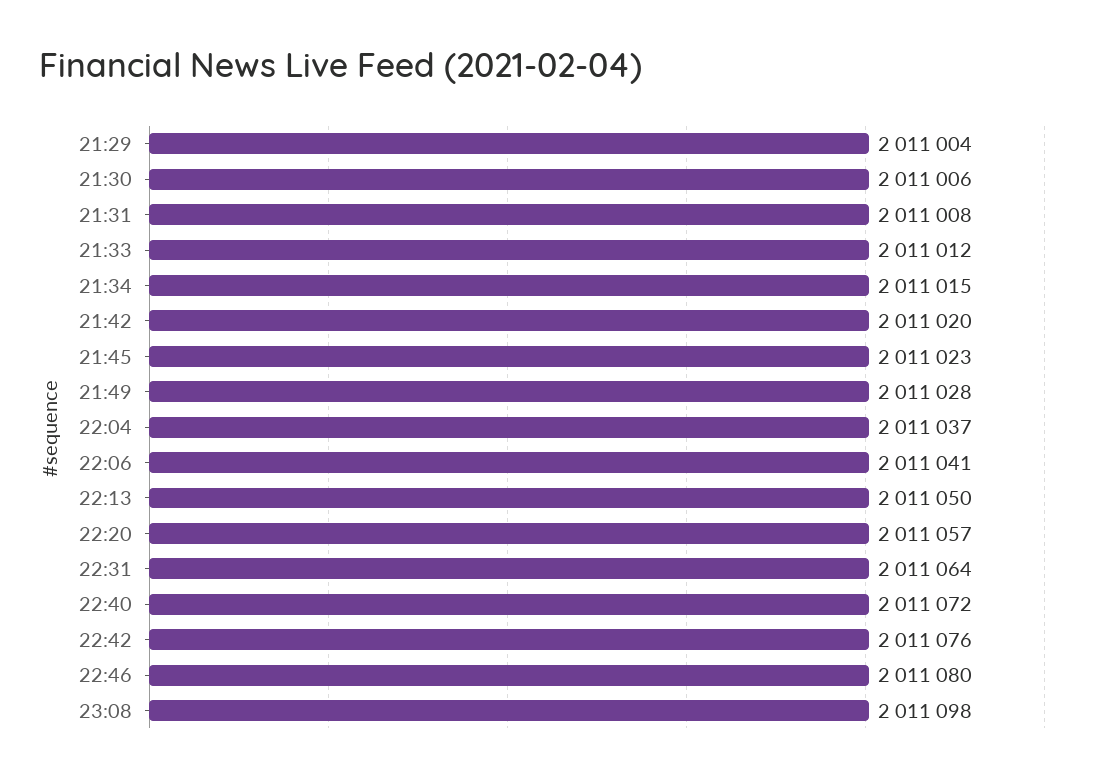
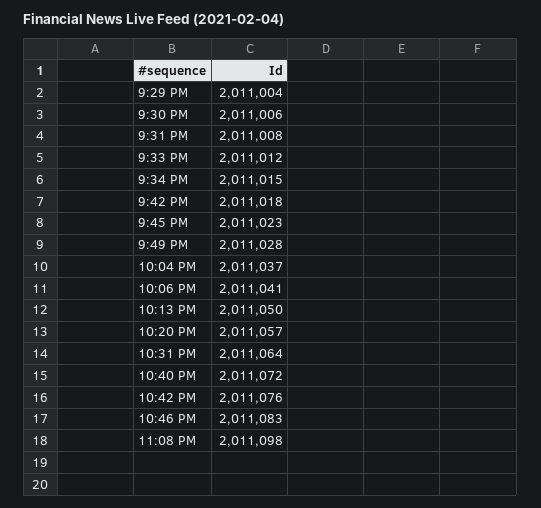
  {
    "21:29": 2011004,
    "21:30": 2011006,
    "21:31": 2011008,
    "21:33": 2011012,
    "21:34": 2011015,
-   "21:42": 2011020,
+   "21:42": 2011018,
    "21:45": 2011023,
    "21:49": 2011028,
    "22:04": 2011037,
    "22:06": 2011041,
    "22:13": 2011050,
    "22:20": 2011057,
    "22:31": 2011064,
    "22:40": 2011072,
    "22:42": 2011076,
-   "22:46": 2011080,
+   "22:46": 2011083,
    "23:08": 2011098
  }

